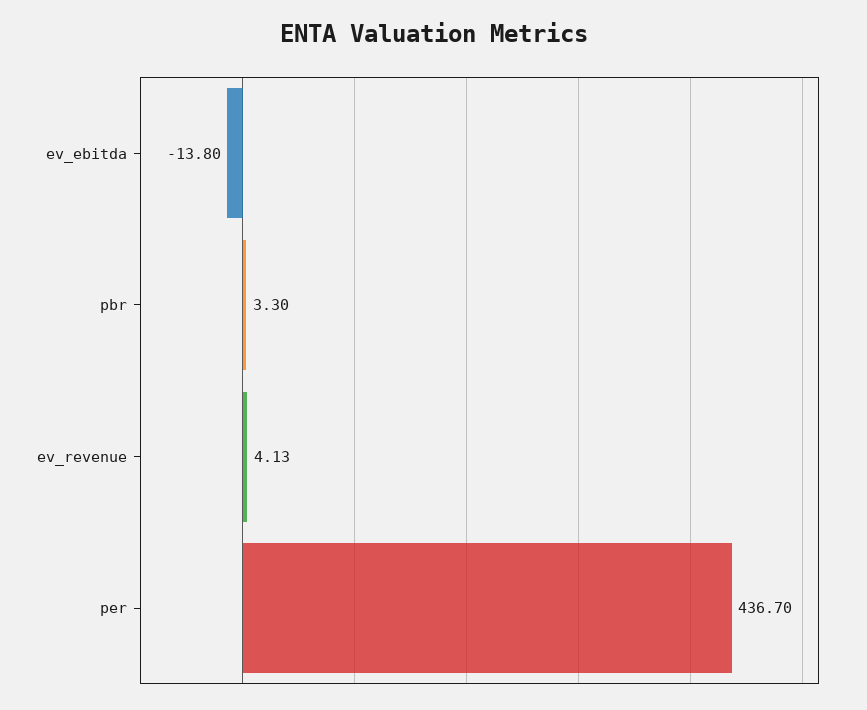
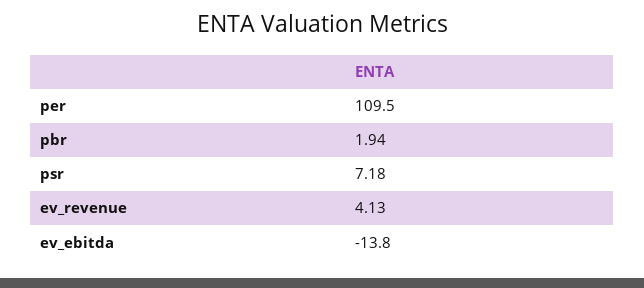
  {
    "ev_ebitda": -13.8,
-   "pbr": 3.3,
+   "pbr": 1.94,
    "ev_revenue": 4.13,
-   "per": 436.7
+   "per": 109.5,
+   "psr": 7.18
  }

